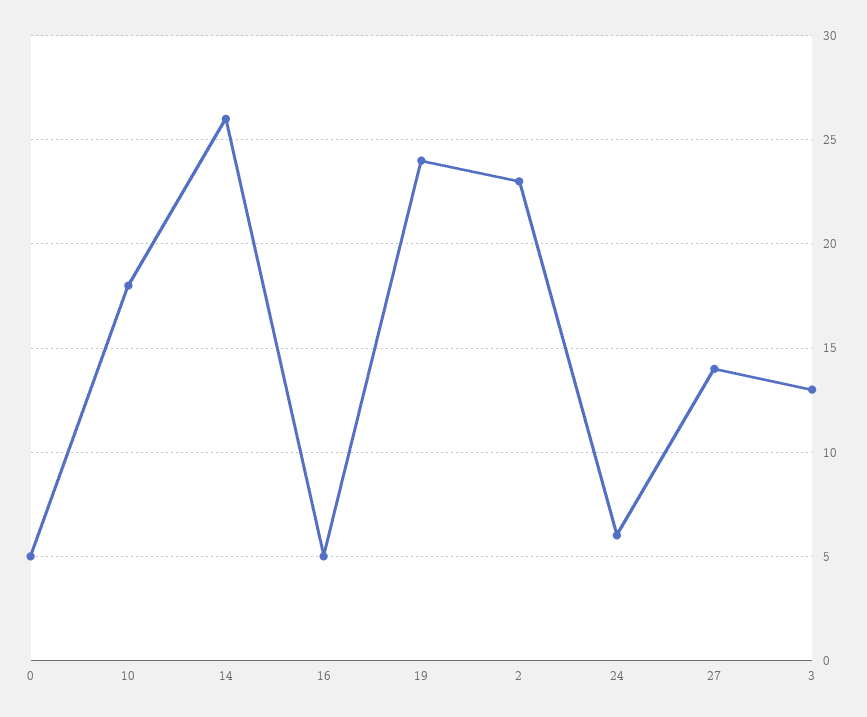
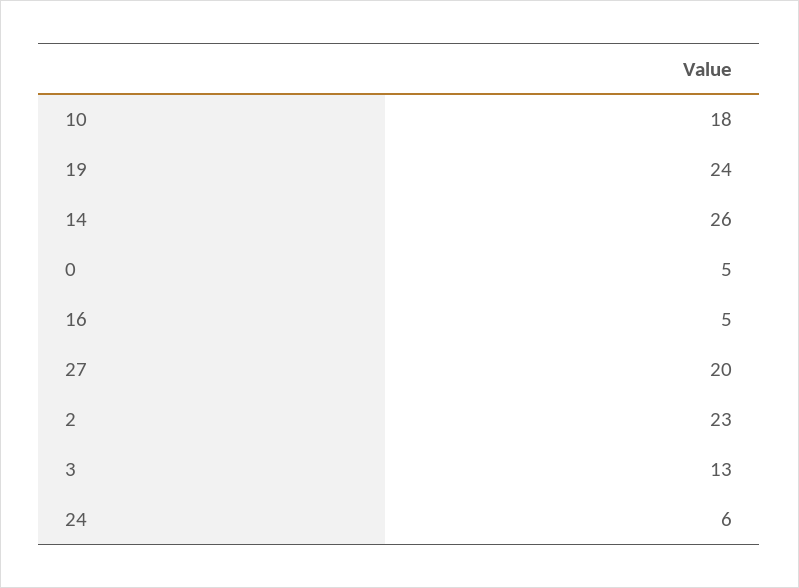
  {
    "0": 5,
    "10": 18,
    "14": 26,
    "16": 5,
    "19": 24,
    "2": 23,
    "24": 6,
-   "27": 14,
+   "27": 20,
    "3": 13
  }

